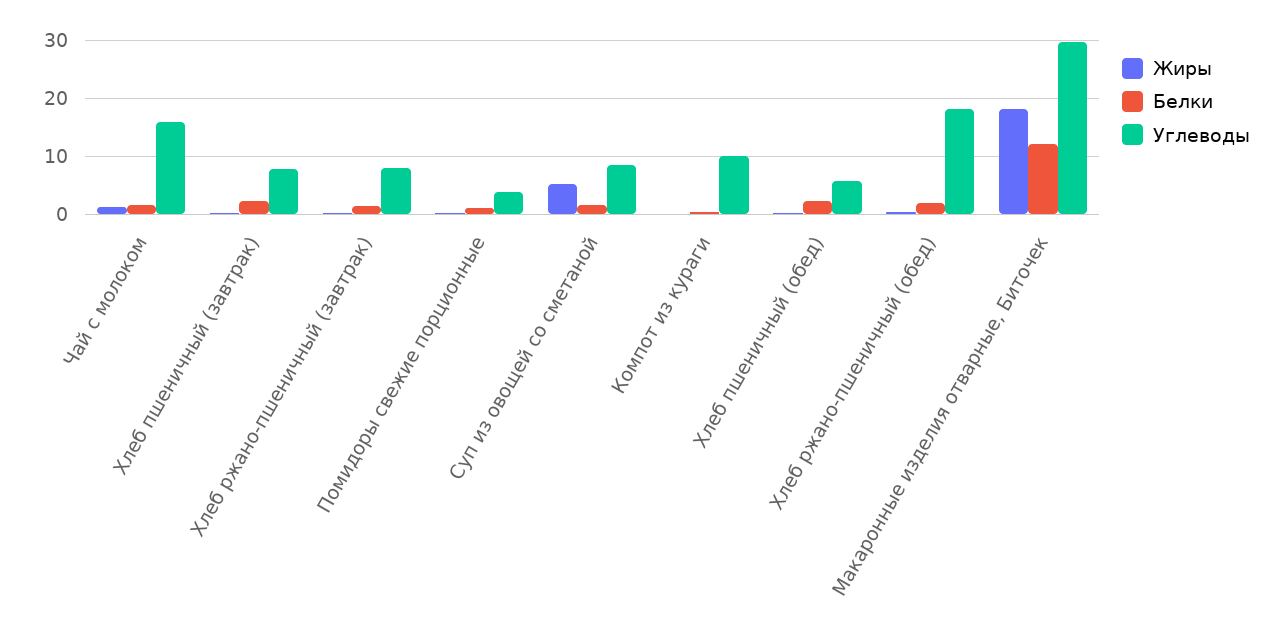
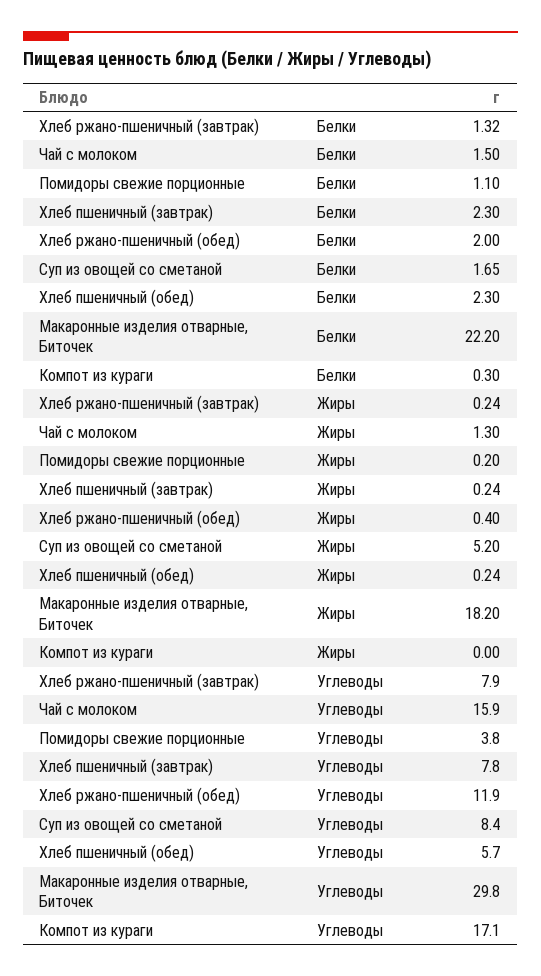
  {
    "Жиры": {
      "Чай с молоком": 1.3,
      "Хлеб пшеничный (завтрак)": 0.24,
      "Хлеб ржано-пшеничный (завтрак)": 0.24,
      "Помидоры свежие порционные": 0.2,
      "Суп из овощей со сметаной": 5.2,
      "Компот из кураги": 0,
      "Хлеб пшеничный (обед)": 0.24,
      "Хлеб ржано-пшеничный (обед)": 0.4,
      "Макаронные изделия отварные, Биточек": 18.2
    },
    "Белки": {
      "Чай с молоком": 1.5,
      "Хлеб пшеничный (завтрак)": 2.3,
      "Хлеб ржано-пшеничный (завтрак)": 1.32,
      "Помидоры свежие порционные": 1.1,
      "Суп из овощей со сметаной": 1.65,
      "Компот из кураги": 0.3,
      "Хлеб пшеничный (обед)": 2.3,
      "Хлеб ржано-пшеничный (обед)": 2,
-     "Макаронные изделия отварные, Биточек": 12
+     "Макаронные изделия отварные, Биточек": 22.2
    },
    "Углеводы": {
      "Чай с молоком": 15.9,
      "Хлеб пшеничный (завтрак)": 7.8,
      "Хлеб ржано-пшеничный (завтрак)": 7.9,
      "Помидоры свежие порционные": 3.8,
      "Суп из овощей со сметаной": 8.4,
-     "Компот из кураги": 10,
+     "Компот из кураги": 17.1,
      "Хлеб пшеничный (обед)": 5.7,
-     "Хлеб ржано-пшеничный (обед)": 18,
+     "Хлеб ржано-пшеничный (обед)": 11.9,
      "Макаронные изделия отварные, Биточек": 29.8
    }
  }

